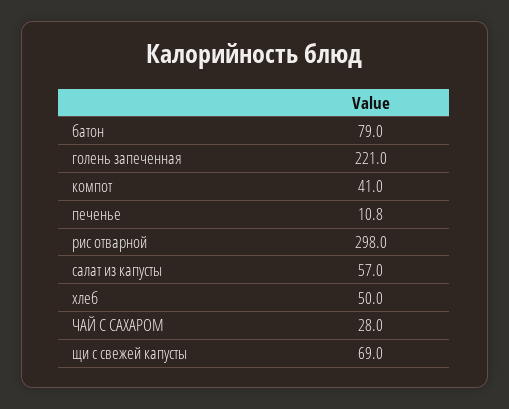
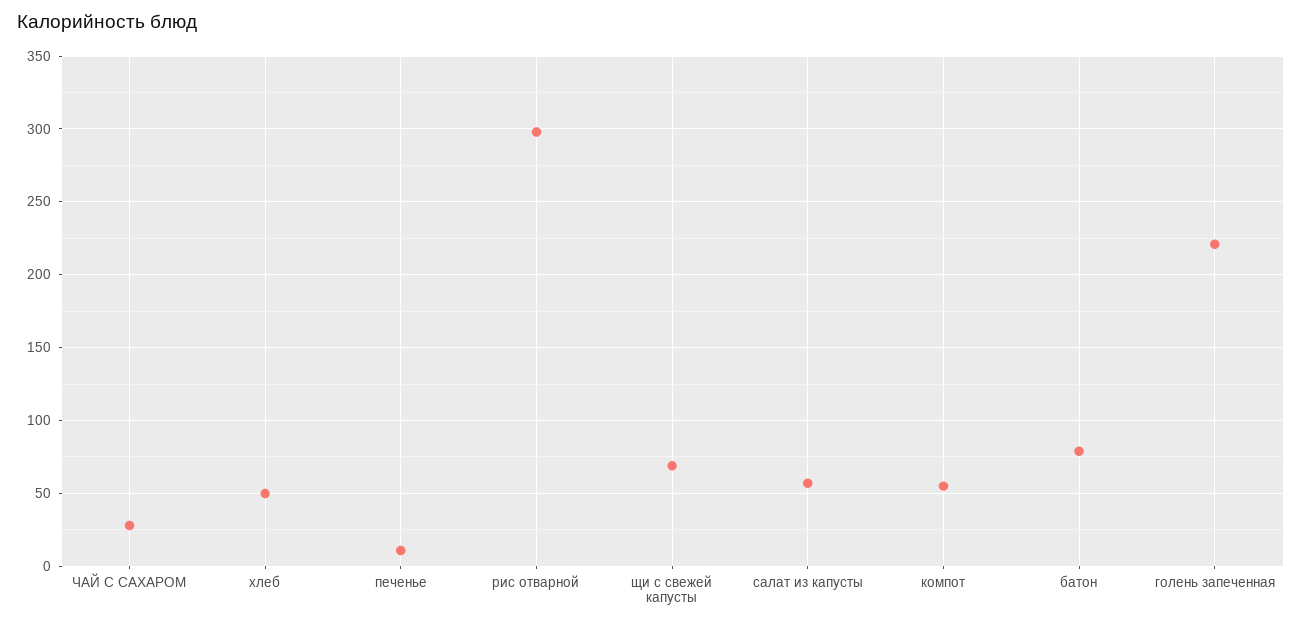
  {
    "батон": 79,
    "голень запеченная": 221,
-   "компот": 41,
+   "компот": 55,
    "печенье": 10.8,
    "рис отварной": 298,
    "салат из капусты": 57,
    "хлеб": 50,
    "ЧАЙ С САХАРОМ": 28,
    "щи с свежей капусты": 69
  }

